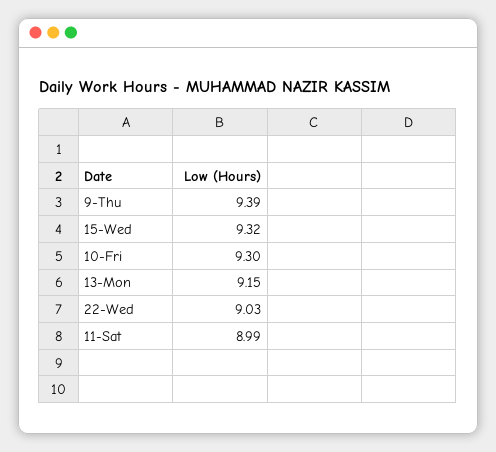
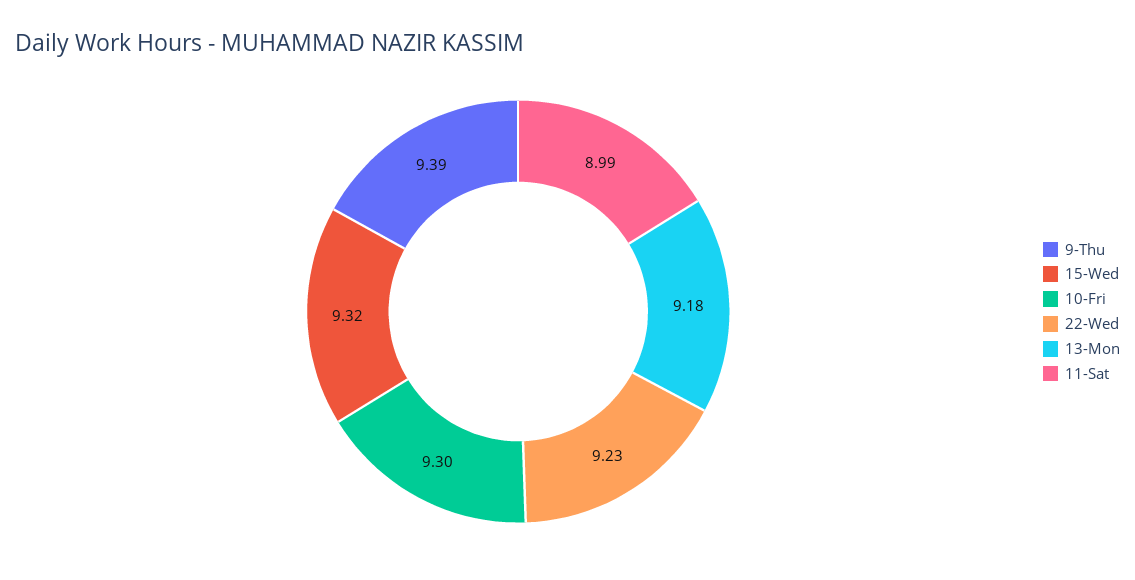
  {
    "9-Thu": 9.39,
    "15-Wed": 9.32,
    "10-Fri": 9.3,
-   "13-Mon": 9.15,
+   "13-Mon": 9.18,
-   "22-Wed": 9.03,
+   "22-Wed": 9.23,
    "11-Sat": 8.99
  }

